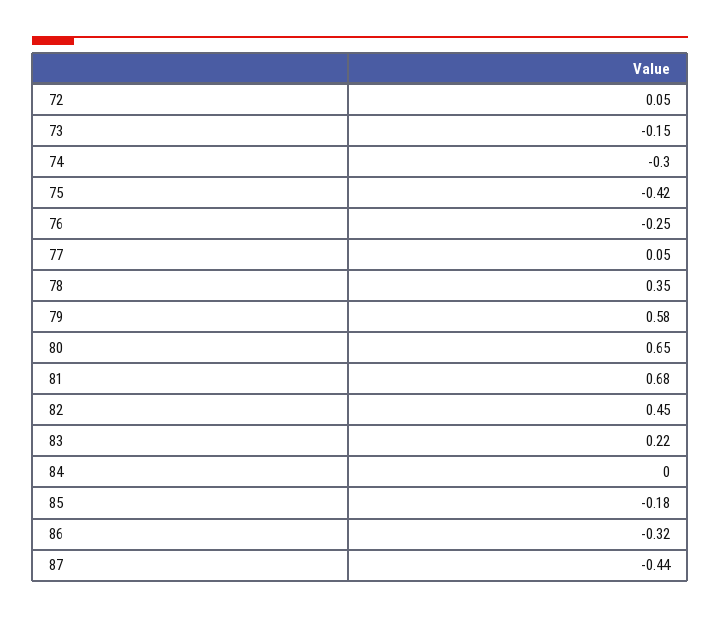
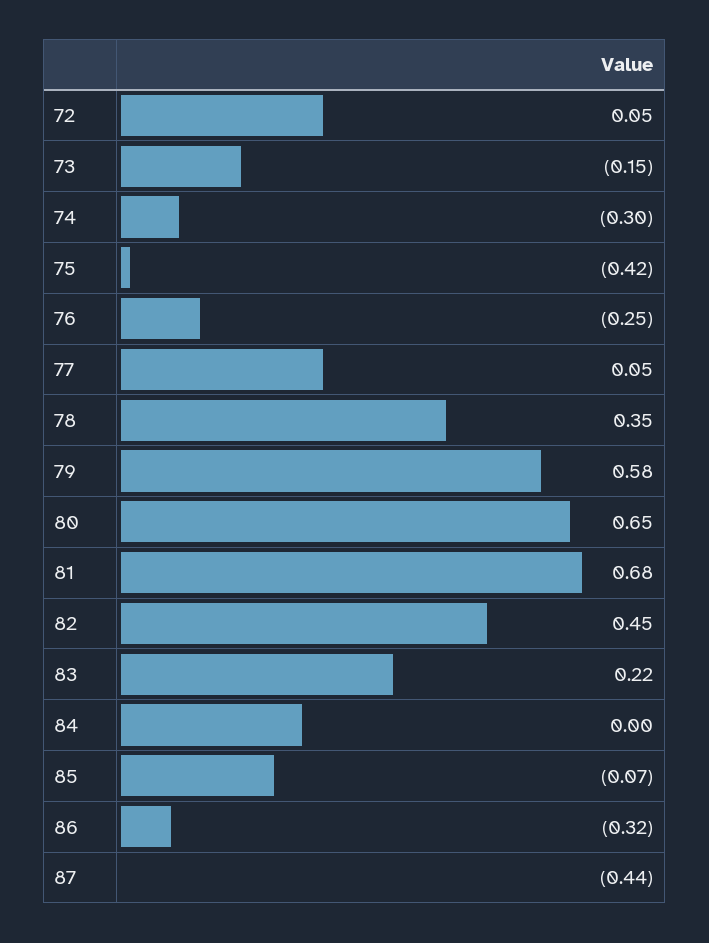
  {
    "72": 0.05,
    "73": -0.15,
    "74": -0.3,
    "75": -0.42,
    "76": -0.25,
    "77": 0.05,
    "78": 0.35,
    "79": 0.58,
    "80": 0.65,
    "81": 0.68,
    "82": 0.45,
    "83": 0.22,
    "84": 0,
-   "85": -0.18,
+   "85": -0.07,
    "86": -0.32,
    "87": -0.44
  }

